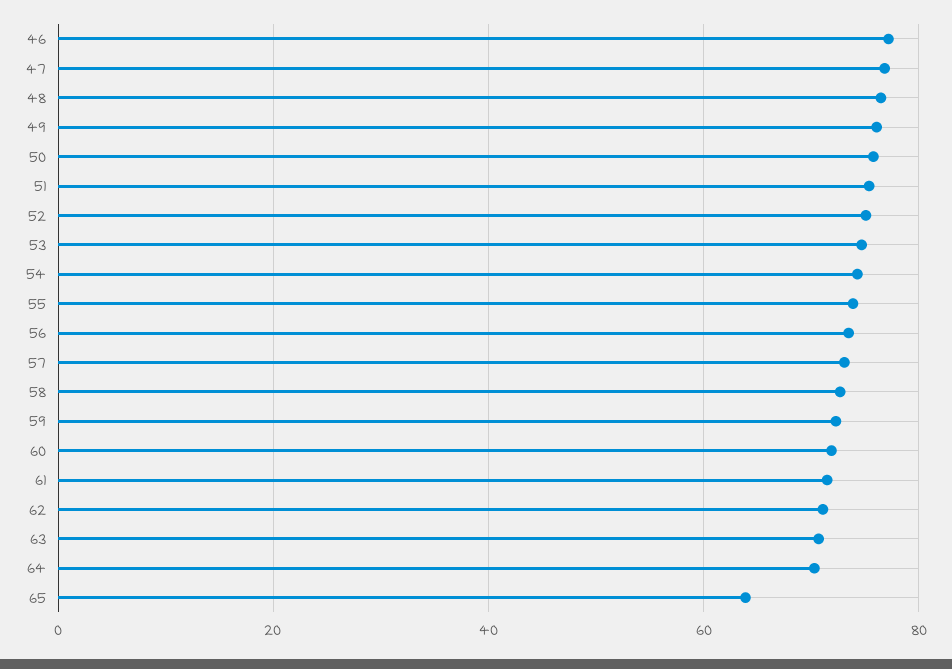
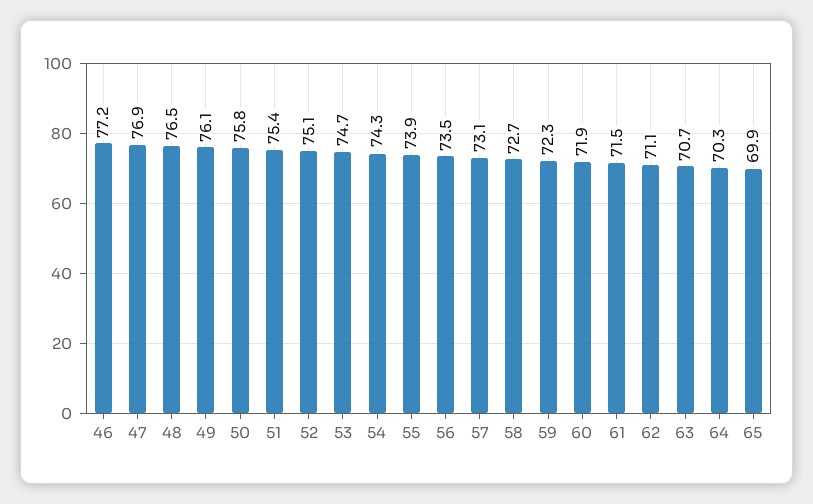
  {
    "46": 77.2,
    "47": 76.9,
    "48": 76.5,
    "49": 76.1,
    "50": 75.8,
    "51": 75.4,
    "52": 75.1,
    "53": 74.7,
    "54": 74.3,
    "55": 73.9,
    "56": 73.5,
    "57": 73.1,
    "58": 72.7,
    "59": 72.3,
    "60": 71.9,
    "61": 71.5,
    "62": 71.1,
    "63": 70.7,
    "64": 70.3,
-   "65": 64
+   "65": 69.9
  }

